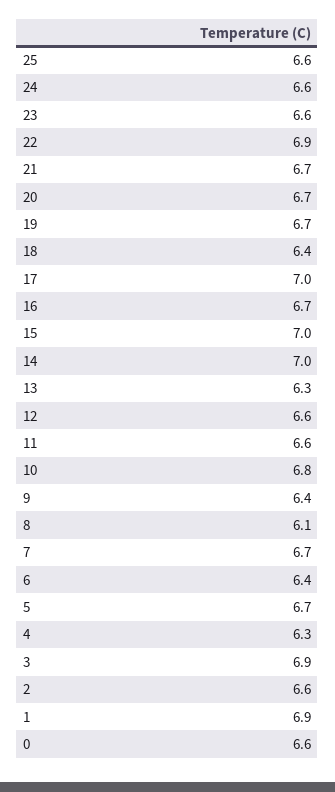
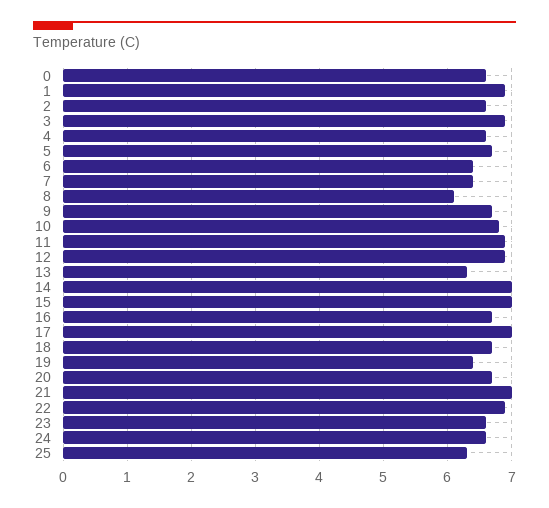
  {
-   "25": 6.6,
+   "25": 6.3,
    "24": 6.6,
    "23": 6.6,
    "22": 6.9,
-   "21": 6.7,
+   "21": 7,
    "20": 6.7,
-   "19": 6.7,
+   "19": 6.4,
-   "18": 6.4,
+   "18": 6.7,
    "17": 7,
    "16": 6.7,
    "15": 7,
    "14": 7,
    "13": 6.3,
-   "12": 6.6,
+   "12": 6.9,
-   "11": 6.6,
+   "11": 6.9,
    "10": 6.8,
-   "9": 6.4,
+   "9": 6.7,
    "8": 6.1,
-   "7": 6.7,
+   "7": 6.4,
    "6": 6.4,
    "5": 6.7,
-   "4": 6.3,
+   "4": 6.6,
    "3": 6.9,
    "2": 6.6,
    "1": 6.9,
    "0": 6.6
  }

